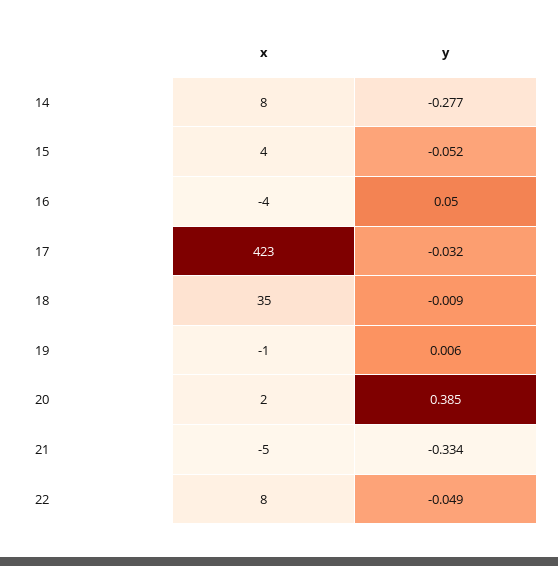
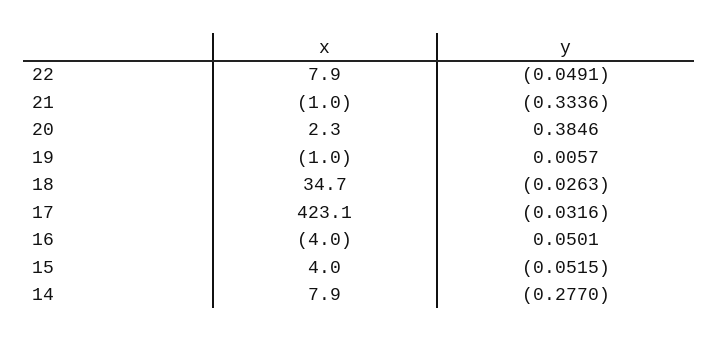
  {
    "x": {
      "14": 7.9,
      "15": 4,
      "16": -4,
      "17": 423.1,
      "18": 34.7,
      "19": -1,
      "20": 2.3,
-     "21": -5,
+     "21": -1,
      "22": 7.9
    },
    "y": {
      "14": -0.277,
      "15": -0.0515,
      "16": 0.0501,
      "17": -0.0316,
-     "18": -0.009,
+     "18": -0.0263,
      "19": 0.0057,
      "20": 0.3846,
      "21": -0.3336,
      "22": -0.0491
    }
  }

